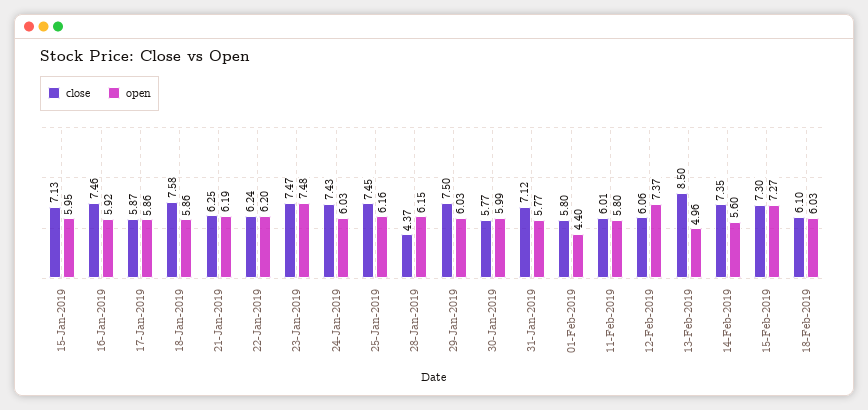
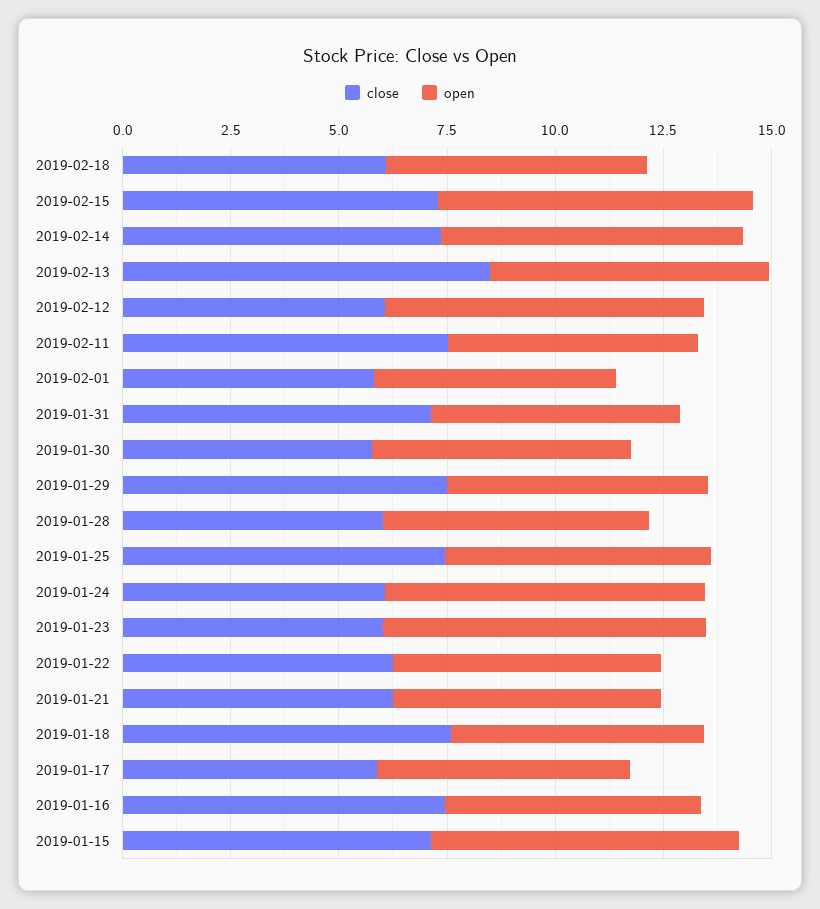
  {
    "close": {
      "15-Jan-2019": 7.13,
      "16-Jan-2019": 7.46,
      "17-Jan-2019": 5.87,
      "18-Jan-2019": 7.58,
      "21-Jan-2019": 6.25,
      "22-Jan-2019": 6.24,
-     "23-Jan-2019": 7.47,
+     "23-Jan-2019": 6,
-     "24-Jan-2019": 7.43,
+     "24-Jan-2019": 6,
      "25-Jan-2019": 7.45,
-     "28-Jan-2019": 4.37,
+     "28-Jan-2019": 6,
      "29-Jan-2019": 7.5,
      "30-Jan-2019": 5.77,
      "31-Jan-2019": 7.12,
      "01-Feb-2019": 5.8,
-     "11-Feb-2019": 6.01,
+     "11-Feb-2019": 7.5,
      "12-Feb-2019": 6.06,
      "13-Feb-2019": 8.5,
      "14-Feb-2019": 7.35,
      "15-Feb-2019": 7.3,
      "18-Feb-2019": 6.1
    },
    "open": {
-     "15-Jan-2019": 5.95,
+     "15-Jan-2019": 7,
      "16-Jan-2019": 5.92,
      "17-Jan-2019": 5.86,
      "18-Jan-2019": 5.86,
      "21-Jan-2019": 6.19,
      "22-Jan-2019": 6.2,
      "23-Jan-2019": 7.48,
-     "24-Jan-2019": 6.03,
+     "24-Jan-2019": 7.5,
      "25-Jan-2019": 6.16,
      "28-Jan-2019": 6.15,
      "29-Jan-2019": 6.03,
      "30-Jan-2019": 5.99,
      "31-Jan-2019": 5.77,
-     "01-Feb-2019": 4.4,
+     "01-Feb-2019": 5.5,
      "11-Feb-2019": 5.8,
      "12-Feb-2019": 7.37,
-     "13-Feb-2019": 4.96,
+     "13-Feb-2019": 6.5,
-     "14-Feb-2019": 5.6,
+     "14-Feb-2019": 7,
      "15-Feb-2019": 7.27,
      "18-Feb-2019": 6.03
    }
  }

